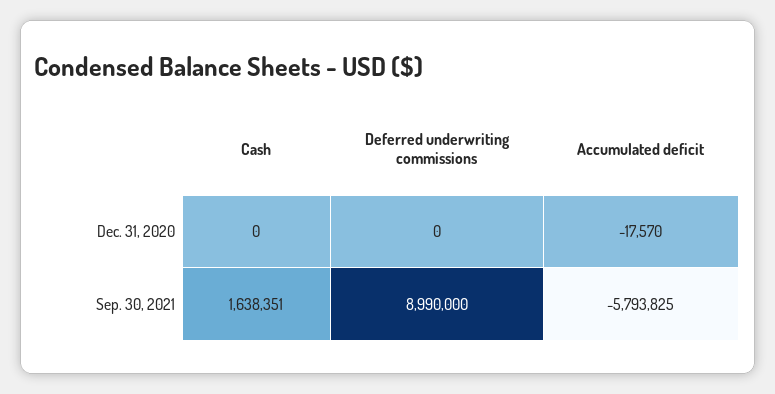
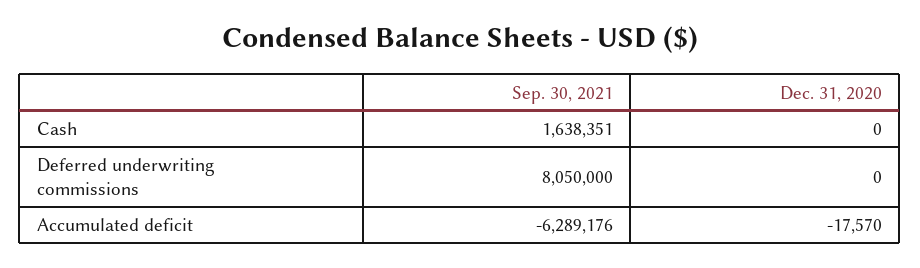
  {
    "Cash": {
      "Dec. 31, 2020": 0,
      "Sep. 30, 2021": 1638351
    },
    "Deferred underwriting commissions": {
      "Dec. 31, 2020": 0,
-     "Sep. 30, 2021": 8990000
+     "Sep. 30, 2021": 8050000
    },
    "Accumulated deficit": {
      "Dec. 31, 2020": -17570,
-     "Sep. 30, 2021": -5793825
+     "Sep. 30, 2021": -6289176
    }
  }

